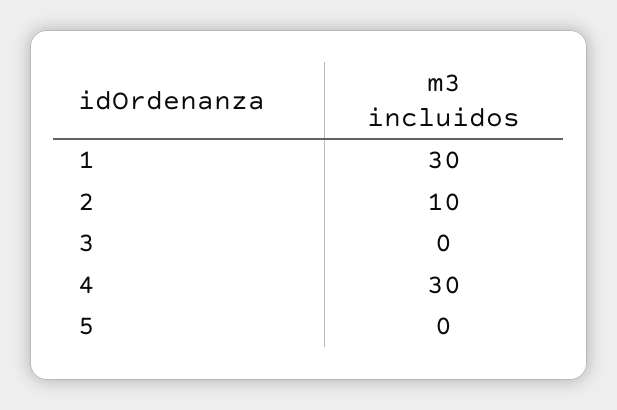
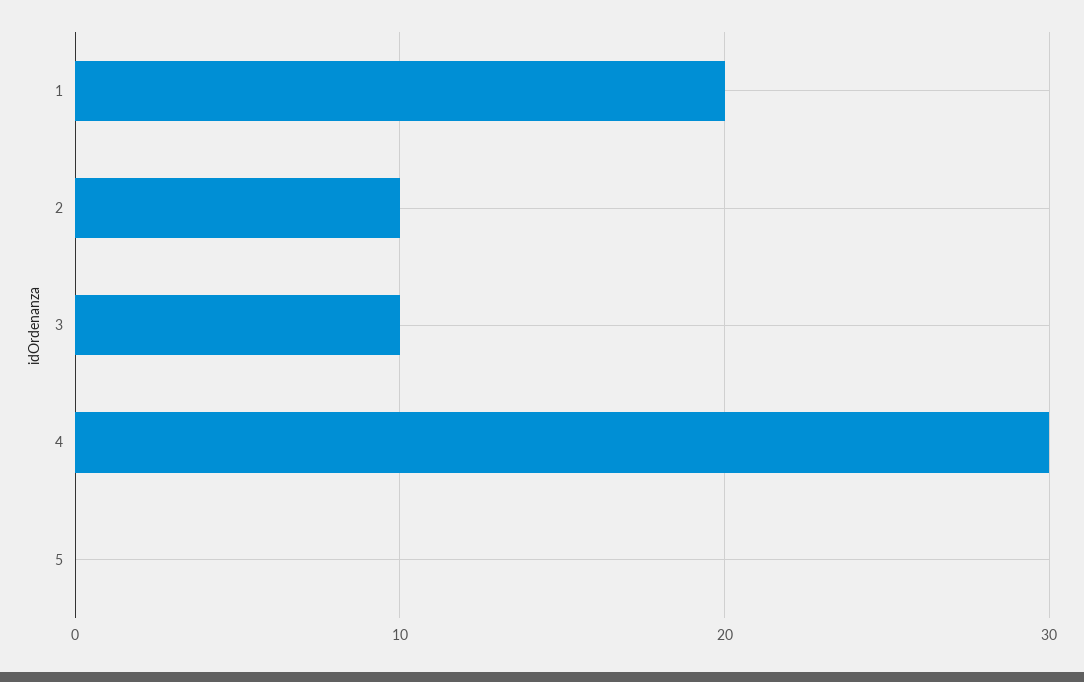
  {
-   "1": 30,
+   "1": 20,
    "2": 10,
-   "3": 0,
+   "3": 10,
    "4": 30,
    "5": 0
  }

